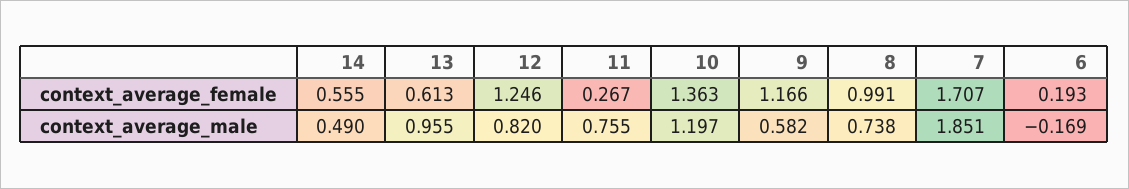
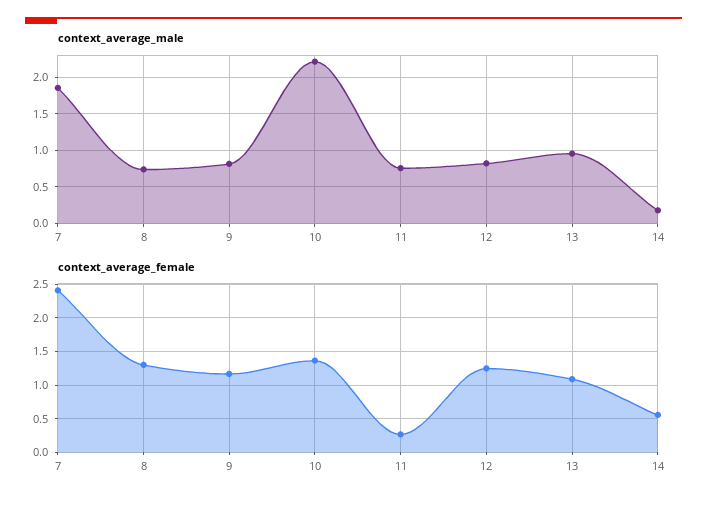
  {
    "context_average_female": {
      "14": 0.555,
-     "13": 0.613,
+     "13": 1.1,
      "12": 1.246,
      "11": 0.267,
      "10": 1.363,
      "9": 1.166,
-     "8": 0.991,
+     "8": 1.3,
-     "7": 1.707,
+     "7": 2.4
-     "6": 0.193
    },
    "context_average_male": {
-     "14": 0.49,
+     "14": 0.2,
      "13": 0.955,
      "12": 0.82,
      "11": 0.755,
-     "10": 1.197,
+     "10": 2.2,
-     "9": 0.582,
+     "9": 0.8,
      "8": 0.738,
-     "7": 1.851,
+     "7": 1.851
-     "6": -0.169
    }
  }

